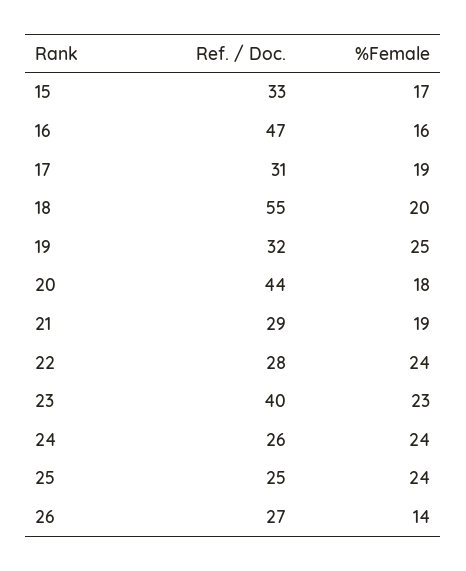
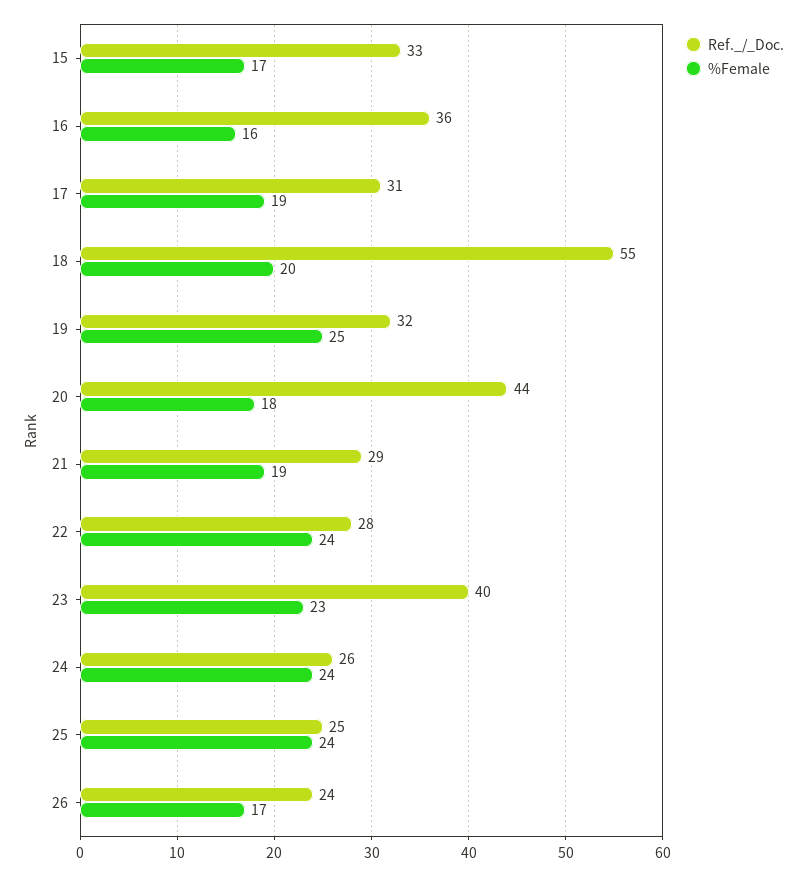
  {
    "Ref. / Doc.": {
      "15": 33,
-     "16": 47,
+     "16": 36,
      "17": 31,
      "18": 55,
      "19": 32,
      "20": 44,
      "21": 29,
      "22": 28,
      "23": 40,
      "24": 26,
      "25": 25,
-     "26": 27
+     "26": 24
    },
    "%Female": {
      "15": 17,
      "16": 16,
      "17": 19,
      "18": 20,
      "19": 25,
      "20": 18,
      "21": 19,
      "22": 24,
      "23": 23,
      "24": 24,
      "25": 24,
-     "26": 14
+     "26": 17
    }
  }

